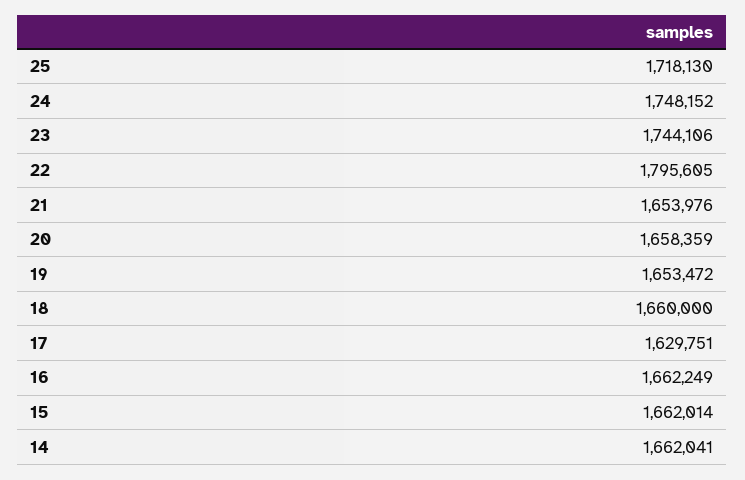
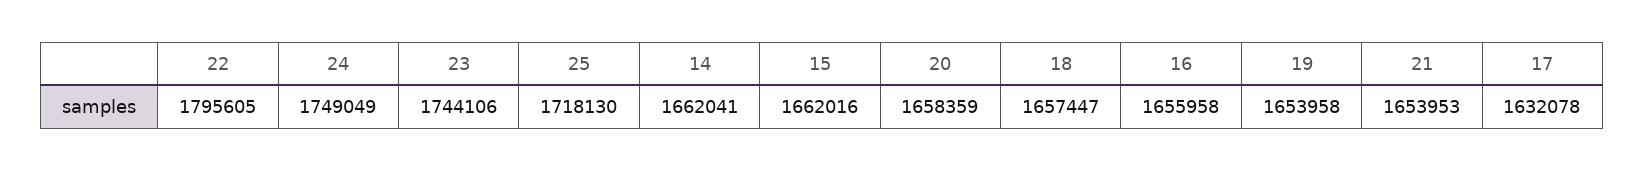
  {
    "25": 1718130,
-   "24": 1748152,
+   "24": 1749049,
    "23": 1744106,
    "22": 1795605,
-   "21": 1653976,
+   "21": 1653953,
    "20": 1658359,
-   "19": 1653472,
+   "19": 1653958,
-   "18": 1660000,
+   "18": 1657447,
-   "17": 1629751,
+   "17": 1632078,
-   "16": 1662249,
+   "16": 1655958,
-   "15": 1662014,
+   "15": 1662016,
    "14": 1662041
  }

